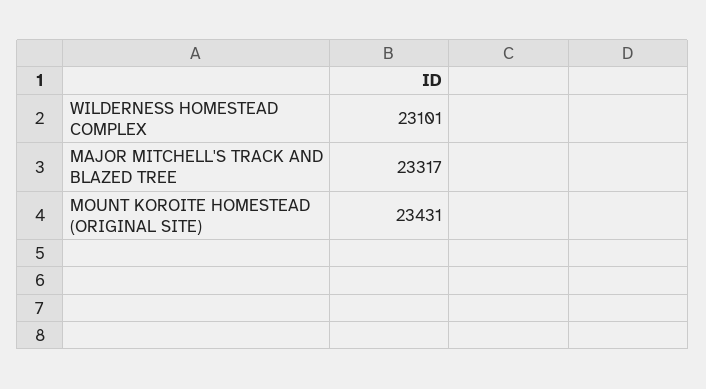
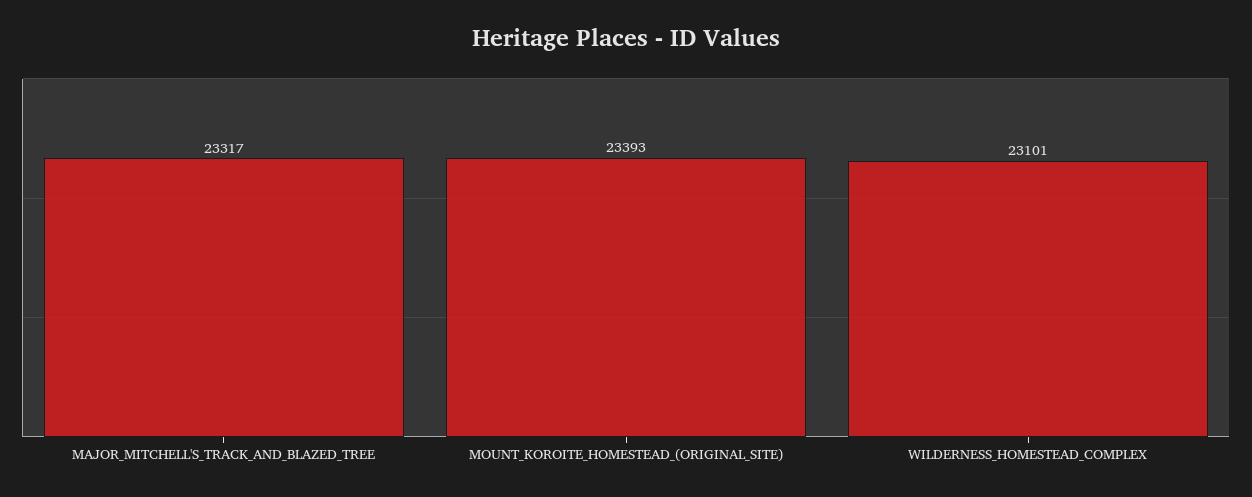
  {
    "WILDERNESS HOMESTEAD COMPLEX": 23101,
    "MAJOR MITCHELL'S TRACK AND BLAZED TREE": 23317,
-   "MOUNT KOROITE HOMESTEAD (ORIGINAL SITE)": 23431
+   "MOUNT KOROITE HOMESTEAD (ORIGINAL SITE)": 23393
  }

